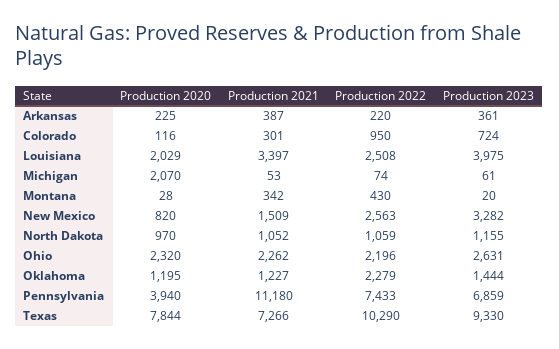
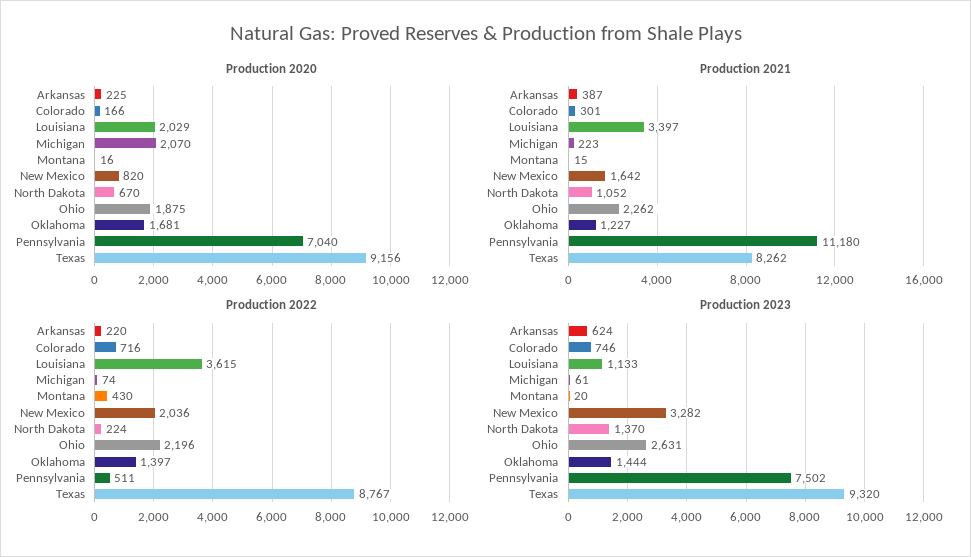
  {
    "Production 2020": {
      "Arkansas": 225,
-     "Colorado": 116,
+     "Colorado": 166,
      "Louisiana": 2029,
      "Michigan": 2070,
-     "Montana": 28,
+     "Montana": 16,
      "New Mexico": 820,
-     "North Dakota": 970,
+     "North Dakota": 670,
-     "Ohio": 2320,
+     "Ohio": 1875,
-     "Oklahoma": 1195,
+     "Oklahoma": 1681,
-     "Pennsylvania": 3940,
+     "Pennsylvania": 7040,
-     "Texas": 7844
+     "Texas": 9156
    },
    "Production 2021": {
      "Arkansas": 387,
      "Colorado": 301,
      "Louisiana": 3397,
-     "Michigan": 53,
+     "Michigan": 223,
-     "Montana": 342,
+     "Montana": 15,
-     "New Mexico": 1509,
+     "New Mexico": 1642,
      "North Dakota": 1052,
      "Ohio": 2262,
      "Oklahoma": 1227,
      "Pennsylvania": 11180,
-     "Texas": 7266
+     "Texas": 8262
    },
    "Production 2022": {
      "Arkansas": 220,
-     "Colorado": 950,
+     "Colorado": 716,
-     "Louisiana": 2508,
+     "Louisiana": 3615,
      "Michigan": 74,
      "Montana": 430,
-     "New Mexico": 2563,
+     "New Mexico": 2036,
-     "North Dakota": 1059,
+     "North Dakota": 224,
      "Ohio": 2196,
-     "Oklahoma": 2279,
+     "Oklahoma": 1397,
-     "Pennsylvania": 7433,
+     "Pennsylvania": 511,
-     "Texas": 10290
+     "Texas": 8767
    },
    "Production 2023": {
-     "Arkansas": 361,
+     "Arkansas": 624,
-     "Colorado": 724,
+     "Colorado": 746,
-     "Louisiana": 3975,
+     "Louisiana": 1133,
      "Michigan": 61,
      "Montana": 20,
      "New Mexico": 3282,
-     "North Dakota": 1155,
+     "North Dakota": 1370,
      "Ohio": 2631,
      "Oklahoma": 1444,
-     "Pennsylvania": 6859,
+     "Pennsylvania": 7502,
-     "Texas": 9330
+     "Texas": 9320
    }
  }

